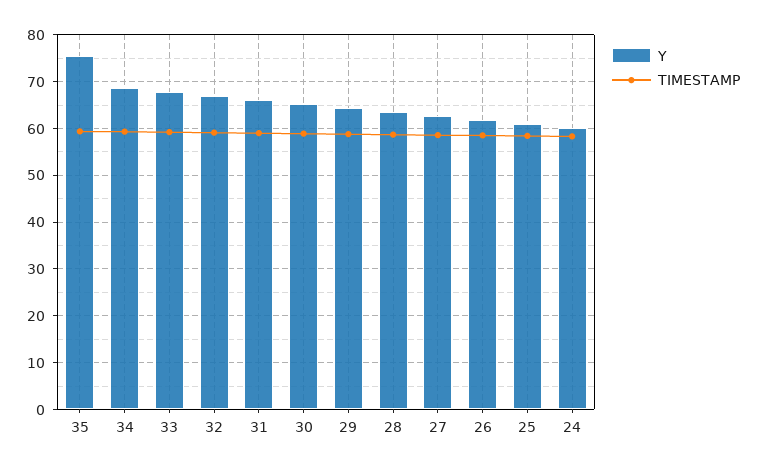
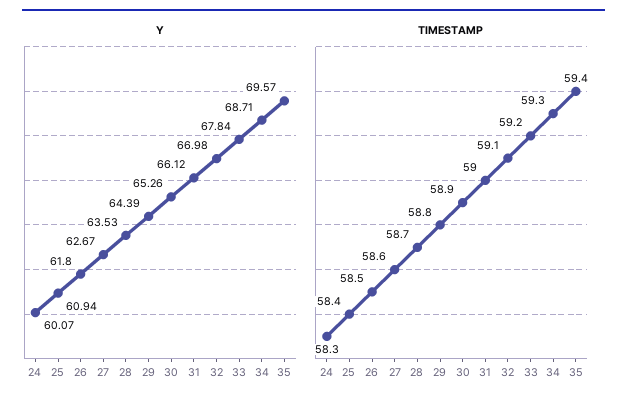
  {
    "Y": {
-     "35": 76,
+     "35": 69.57,
      "34": 68.71,
      "33": 67.84,
      "32": 66.98,
      "31": 66.12,
      "30": 65.26,
      "29": 64.39,
      "28": 63.53,
      "27": 62.67,
      "26": 61.8,
      "25": 60.94,
      "24": 60.07
    },
    "TIMESTAMP": {
      "35": 59.4,
      "34": 59.3,
      "33": 59.2,
      "32": 59.1,
      "31": 59,
      "30": 58.9,
      "29": 58.8,
      "28": 58.7,
      "27": 58.6,
      "26": 58.5,
      "25": 58.4,
      "24": 58.3
    }
  }

